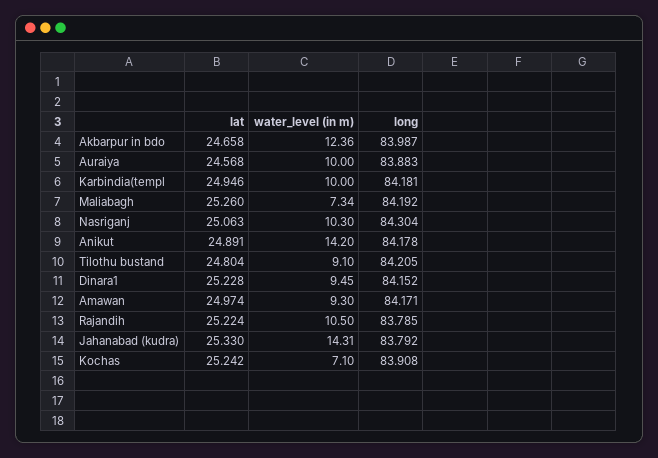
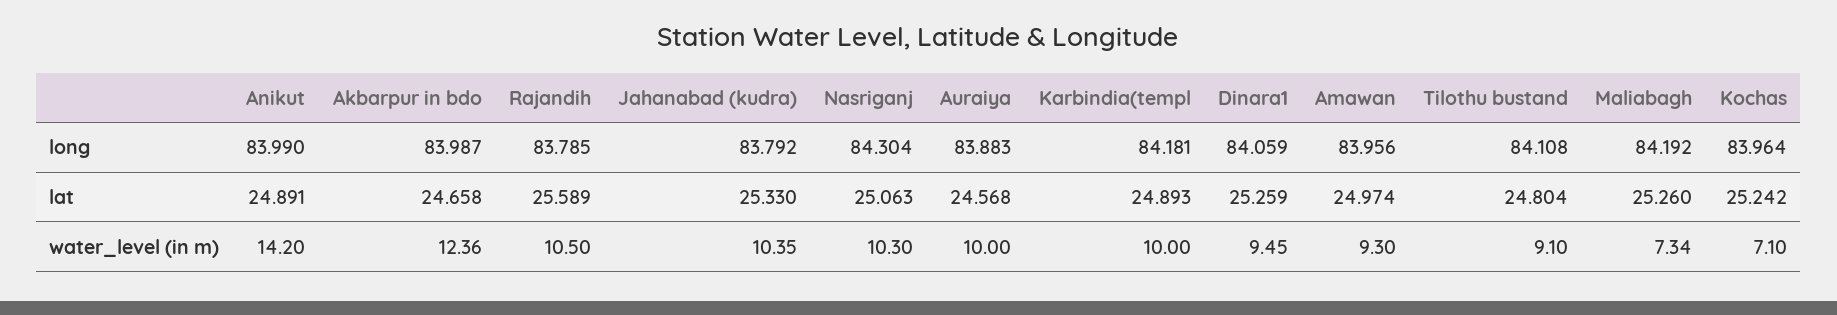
  {
    "lat": {
      "Akbarpur in bdo": 24.658,
      "Auraiya": 24.568,
-     "Karbindia(templ": 24.946,
+     "Karbindia(templ": 24.893,
      "Maliabagh": 25.26,
      "Nasriganj": 25.063,
      "Anikut": 24.891,
      "Tilothu bustand": 24.804,
-     "Dinara1": 25.228,
+     "Dinara1": 25.259,
      "Amawan": 24.974,
-     "Rajandih": 25.224,
+     "Rajandih": 25.589,
      "Jahanabad (kudra)": 25.33,
      "Kochas": 25.242
    },
    "water_level (in m)": {
      "Akbarpur in bdo": 12.36,
      "Auraiya": 10,
      "Karbindia(templ": 10,
      "Maliabagh": 7.34,
      "Nasriganj": 10.3,
      "Anikut": 14.2,
      "Tilothu bustand": 9.1,
      "Dinara1": 9.45,
      "Amawan": 9.3,
      "Rajandih": 10.5,
-     "Jahanabad (kudra)": 14.31,
+     "Jahanabad (kudra)": 10.35,
      "Kochas": 7.1
    },
    "long": {
      "Akbarpur in bdo": 83.987,
      "Auraiya": 83.883,
      "Karbindia(templ": 84.181,
      "Maliabagh": 84.192,
      "Nasriganj": 84.304,
-     "Anikut": 84.178,
+     "Anikut": 83.99,
-     "Tilothu bustand": 84.205,
+     "Tilothu bustand": 84.108,
-     "Dinara1": 84.152,
+     "Dinara1": 84.059,
-     "Amawan": 84.171,
+     "Amawan": 83.956,
      "Rajandih": 83.785,
      "Jahanabad (kudra)": 83.792,
-     "Kochas": 83.908
+     "Kochas": 83.964
    }
  }

